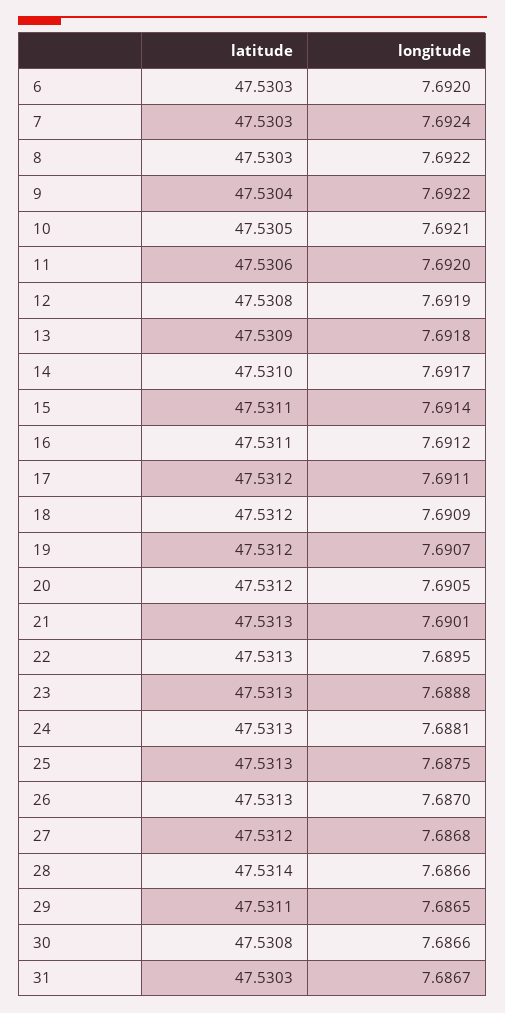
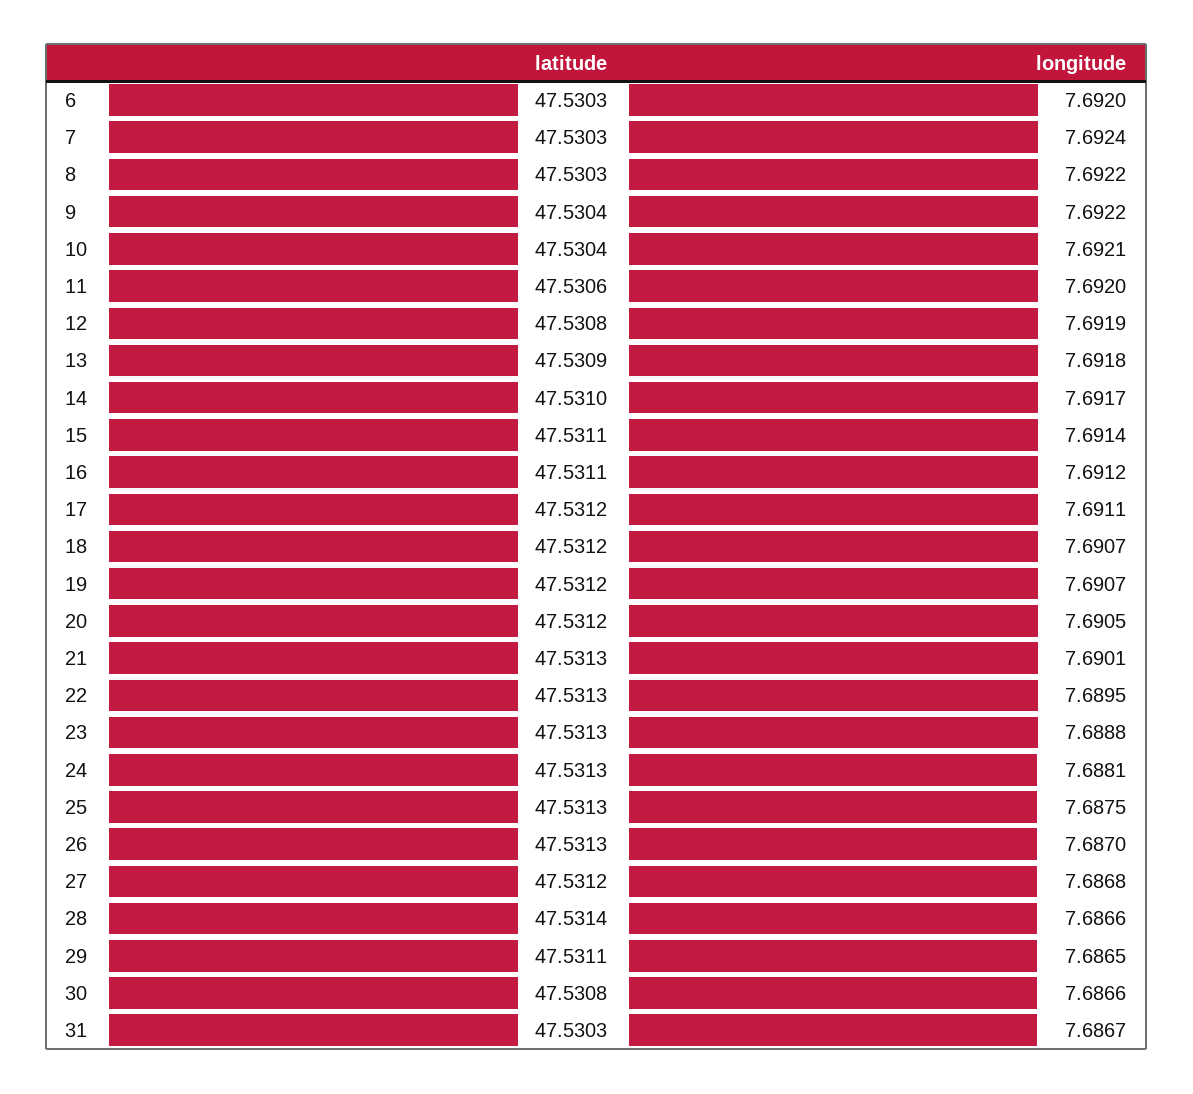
  {
    "latitude": {
      "6": 47.5303,
      "7": 47.5303,
      "8": 47.5303,
      "9": 47.5304,
-     "10": 47.5305,
+     "10": 47.5304,
      "11": 47.5306,
      "12": 47.5308,
      "13": 47.5309,
      "14": 47.531,
      "15": 47.5311,
      "16": 47.5311,
      "17": 47.5312,
      "18": 47.5312,
      "19": 47.5312,
      "20": 47.5312,
      "21": 47.5313,
      "22": 47.5313,
      "23": 47.5313,
      "24": 47.5313,
      "25": 47.5313,
      "26": 47.5313,
      "27": 47.5312,
      "28": 47.5314,
      "29": 47.5311,
      "30": 47.5308,
      "31": 47.5303
    },
    "longitude": {
      "6": 7.692,
      "7": 7.6924,
      "8": 7.6922,
      "9": 7.6922,
      "10": 7.6921,
      "11": 7.692,
      "12": 7.6919,
      "13": 7.6918,
      "14": 7.6917,
      "15": 7.6914,
      "16": 7.6912,
      "17": 7.6911,
-     "18": 7.6909,
+     "18": 7.6907,
      "19": 7.6907,
      "20": 7.6905,
      "21": 7.6901,
      "22": 7.6895,
      "23": 7.6888,
      "24": 7.6881,
      "25": 7.6875,
      "26": 7.687,
      "27": 7.6868,
      "28": 7.6866,
      "29": 7.6865,
      "30": 7.6866,
      "31": 7.6867
    }
  }

